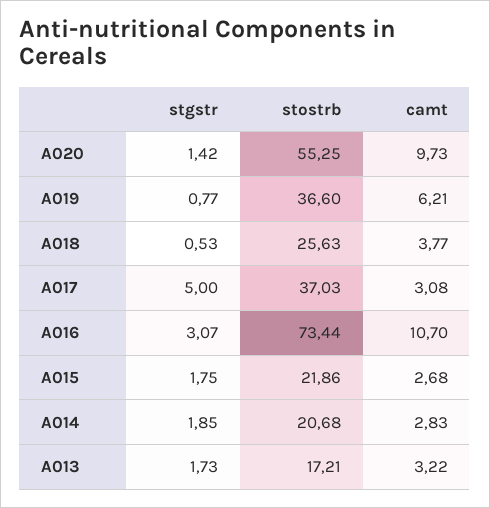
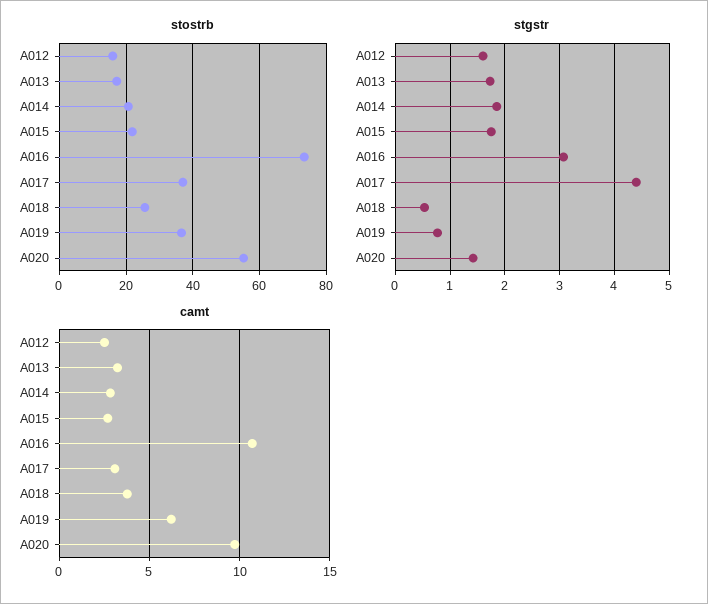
  {
    "stgstr": {
      "A020": 1.42,
      "A019": 0.77,
      "A018": 0.53,
-     "A017": 5,
+     "A017": 4.4,
      "A016": 3.07,
      "A015": 1.75,
      "A014": 1.85,
-     "A013": 1.73
+     "A013": 1.73,
+     "A012": 1.6
    },
    "stostrb": {
      "A020": 55.25,
      "A019": 36.6,
      "A018": 25.63,
      "A017": 37.03,
      "A016": 73.44,
      "A015": 21.86,
      "A014": 20.68,
-     "A013": 17.21
+     "A013": 17.21,
+     "A012": 16
    },
    "camt": {
      "A020": 9.73,
      "A019": 6.21,
      "A018": 3.77,
      "A017": 3.08,
      "A016": 10.7,
      "A015": 2.68,
      "A014": 2.83,
-     "A013": 3.22
+     "A013": 3.22,
+     "A012": 2.5
    }
  }

